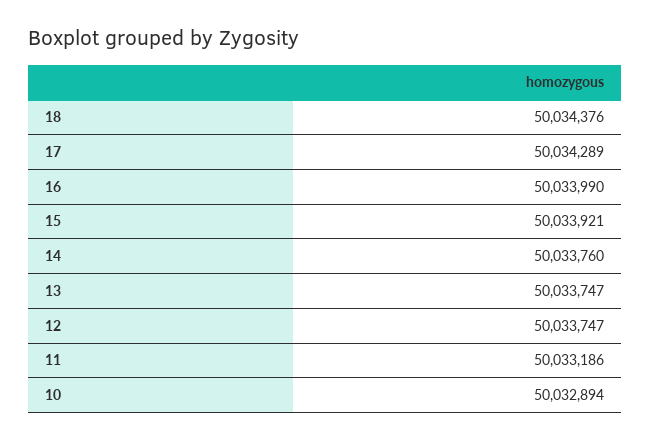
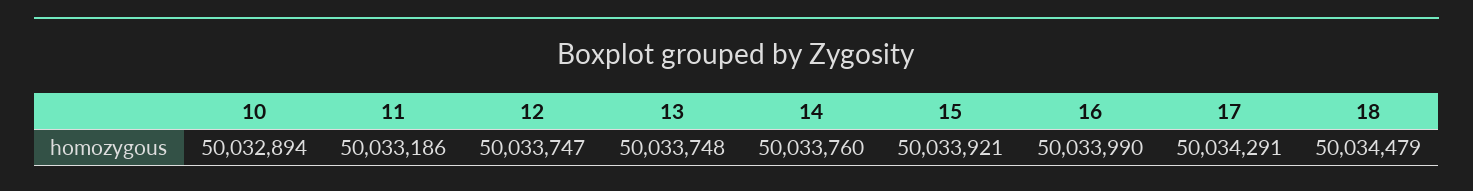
  {
-   "18": 50034376,
+   "18": 50034479,
-   "17": 50034289,
+   "17": 50034291,
    "16": 50033990,
    "15": 50033921,
    "14": 50033760,
-   "13": 50033747,
+   "13": 50033748,
    "12": 50033747,
    "11": 50033186,
    "10": 50032894
  }

